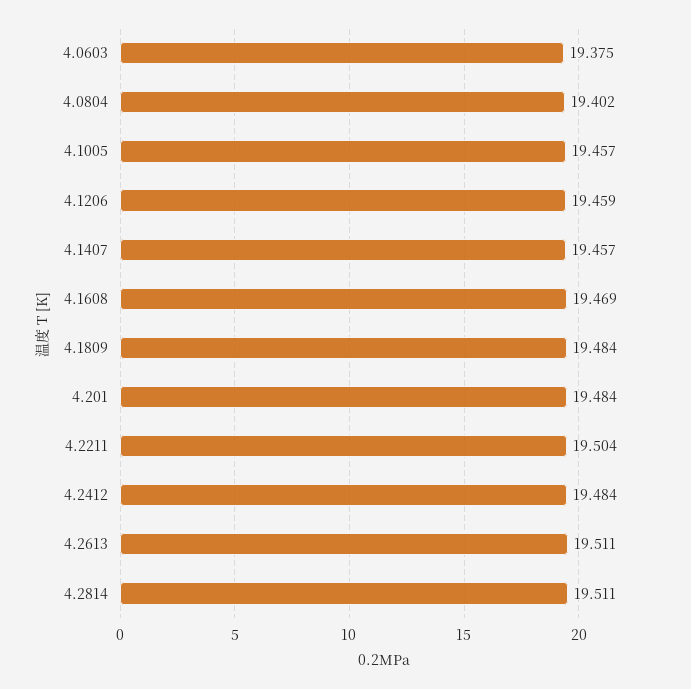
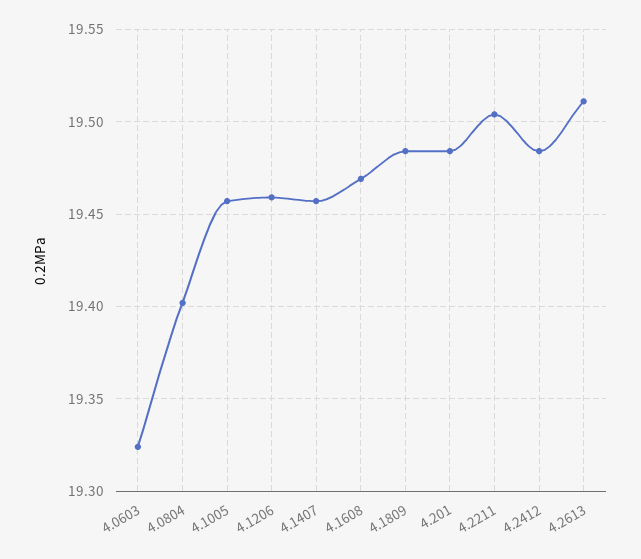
  {
-   "4.0603": 19.375,
+   "4.0603": 19.325,
    "4.0804": 19.402,
    "4.1005": 19.457,
    "4.1206": 19.459,
    "4.1407": 19.457,
    "4.1608": 19.469,
    "4.1809": 19.484,
    "4.201": 19.484,
    "4.2211": 19.504,
    "4.2412": 19.484,
-   "4.2613": 19.511,
+   "4.2613": 19.511
-   "4.2814": 19.511
  }

